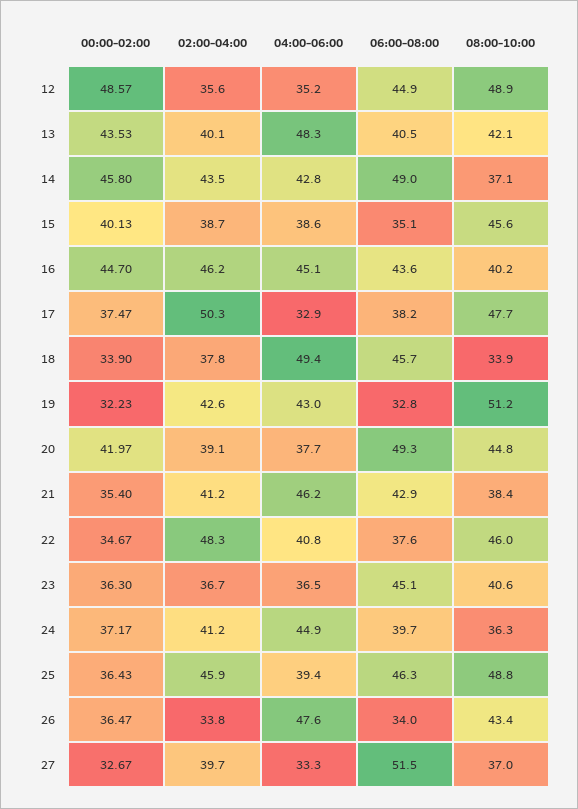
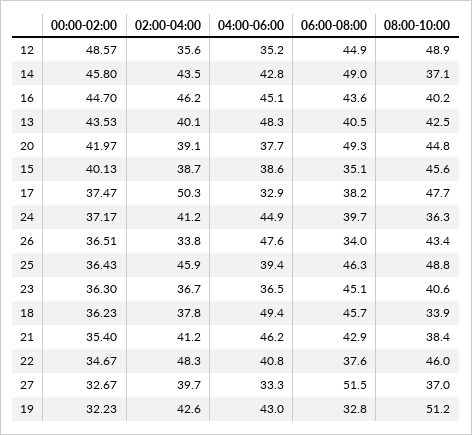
  {
    "00:00-02:00": {
      "12": 48.57,
      "13": 43.53,
      "14": 45.8,
      "15": 40.13,
      "16": 44.7,
      "17": 37.47,
-     "18": 33.9,
+     "18": 36.23,
      "19": 32.23,
      "20": 41.97,
      "21": 35.4,
      "22": 34.67,
      "23": 36.3,
      "24": 37.17,
      "25": 36.43,
-     "26": 36.47,
+     "26": 36.51,
      "27": 32.67
    },
    "02:00-04:00": {
      "12": 35.6,
      "13": 40.1,
      "14": 43.5,
      "15": 38.7,
      "16": 46.2,
      "17": 50.3,
      "18": 37.8,
      "19": 42.6,
      "20": 39.1,
      "21": 41.2,
      "22": 48.3,
      "23": 36.7,
      "24": 41.2,
      "25": 45.9,
      "26": 33.8,
      "27": 39.7
    },
    "04:00-06:00": {
      "12": 35.2,
      "13": 48.3,
      "14": 42.8,
      "15": 38.6,
      "16": 45.1,
      "17": 32.9,
      "18": 49.4,
      "19": 43,
      "20": 37.7,
      "21": 46.2,
      "22": 40.8,
      "23": 36.5,
      "24": 44.9,
      "25": 39.4,
      "26": 47.6,
      "27": 33.3
    },
    "06:00-08:00": {
      "12": 44.9,
      "13": 40.5,
      "14": 49,
      "15": 35.1,
      "16": 43.6,
      "17": 38.2,
      "18": 45.7,
      "19": 32.8,
      "20": 49.3,
      "21": 42.9,
      "22": 37.6,
      "23": 45.1,
      "24": 39.7,
      "25": 46.3,
      "26": 34,
      "27": 51.5
    },
    "08:00-10:00": {
      "12": 48.9,
-     "13": 42.1,
+     "13": 42.5,
      "14": 37.1,
      "15": 45.6,
      "16": 40.2,
      "17": 47.7,
      "18": 33.9,
      "19": 51.2,
      "20": 44.8,
      "21": 38.4,
      "22": 46,
      "23": 40.6,
      "24": 36.3,
      "25": 48.8,
      "26": 43.4,
      "27": 37
    }
  }

